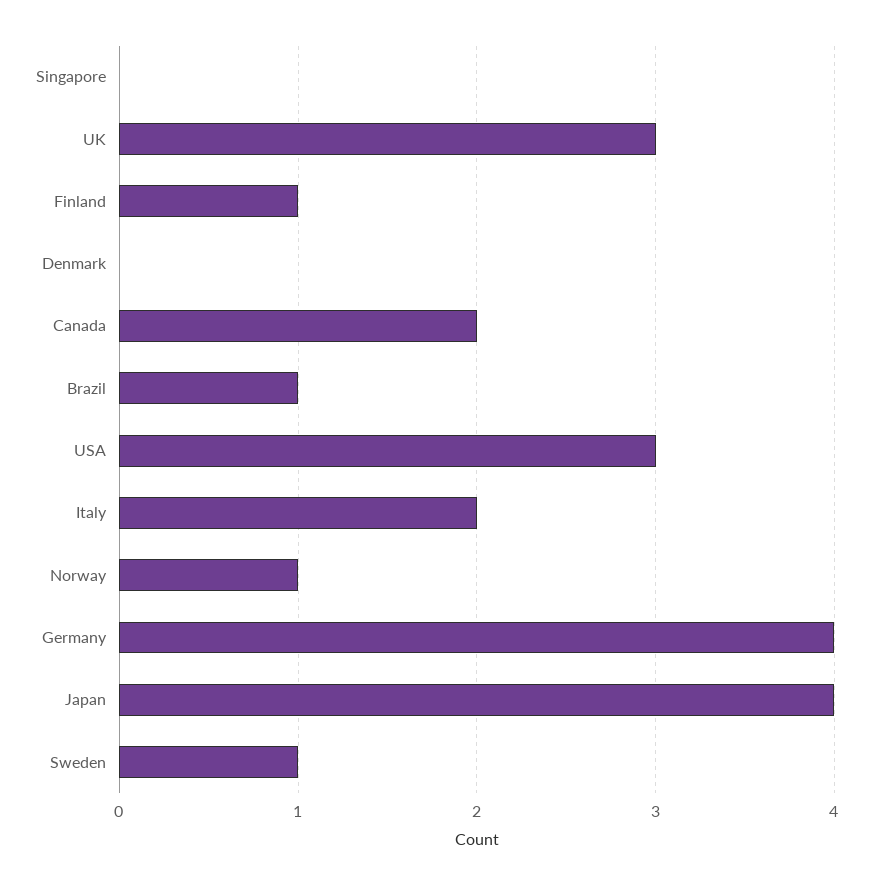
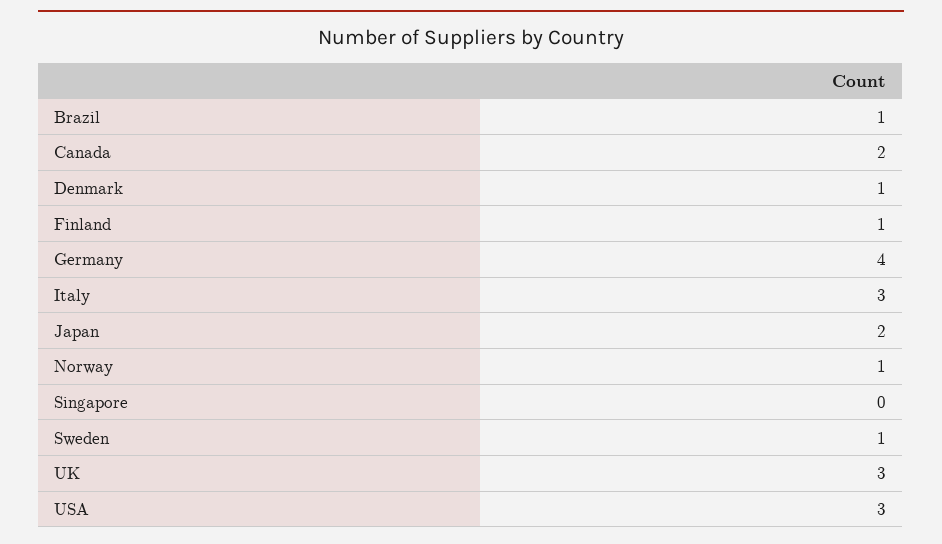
  {
    "Singapore": 0,
    "UK": 3,
    "Finland": 1,
-   "Denmark": 0,
+   "Denmark": 1,
    "Canada": 2,
    "Brazil": 1,
    "USA": 3,
-   "Italy": 2,
+   "Italy": 3,
    "Norway": 1,
    "Germany": 4,
-   "Japan": 4,
+   "Japan": 2,
    "Sweden": 1
  }

